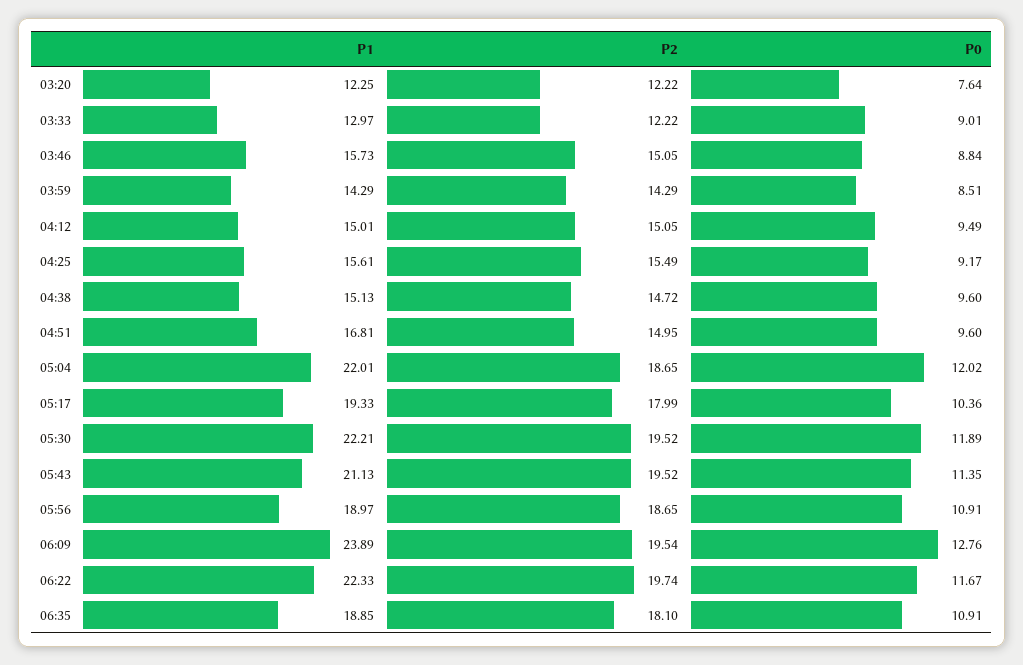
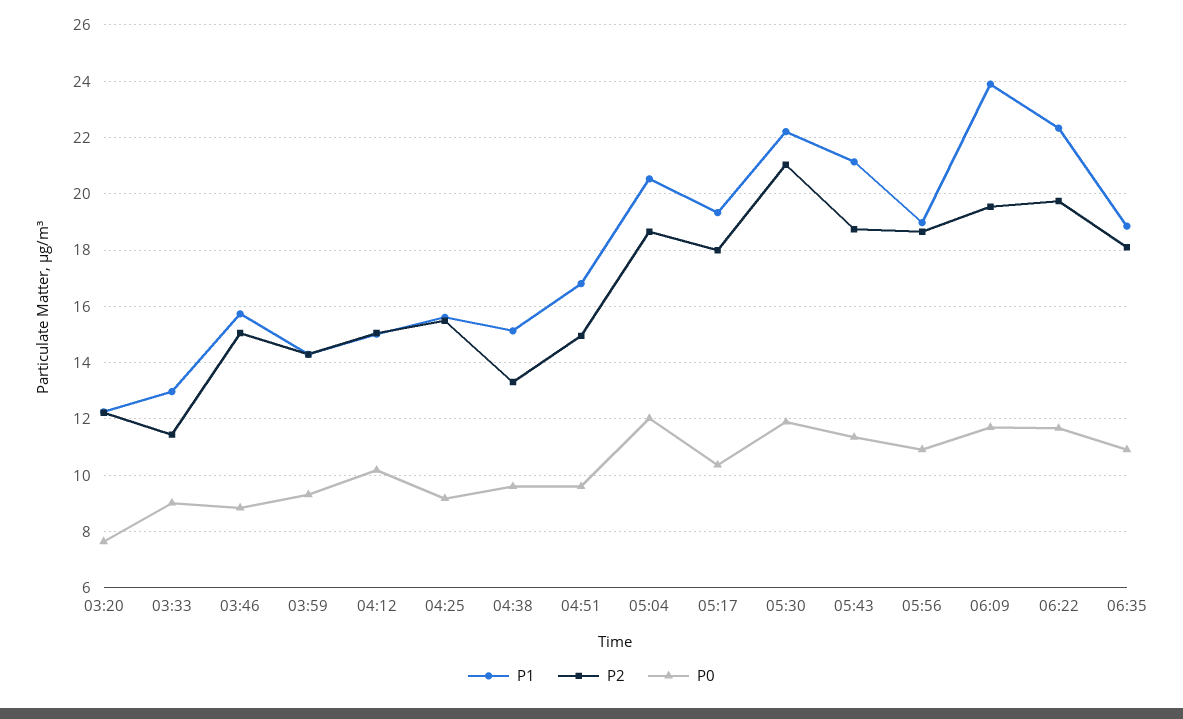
  {
    "P1": {
      "03:20": 12.25,
      "03:33": 12.97,
      "03:46": 15.73,
      "03:59": 14.29,
      "04:12": 15.01,
      "04:25": 15.61,
      "04:38": 15.13,
      "04:51": 16.81,
-     "05:04": 22.01,
+     "05:04": 20.5,
      "05:17": 19.33,
      "05:30": 22.21,
      "05:43": 21.13,
      "05:56": 18.97,
      "06:09": 23.89,
      "06:22": 22.33,
      "06:35": 18.85
    },
    "P2": {
      "03:20": 12.22,
-     "03:33": 12.22,
+     "03:33": 11.5,
      "03:46": 15.05,
      "03:59": 14.29,
      "04:12": 15.05,
      "04:25": 15.49,
-     "04:38": 14.72,
+     "04:38": 13.25,
      "04:51": 14.95,
      "05:04": 18.65,
      "05:17": 17.99,
-     "05:30": 19.52,
+     "05:30": 21,
-     "05:43": 19.52,
+     "05:43": 18.75,
      "05:56": 18.65,
      "06:09": 19.54,
      "06:22": 19.74,
      "06:35": 18.1
    },
    "P0": {
      "03:20": 7.64,
      "03:33": 9.01,
      "03:46": 8.84,
-     "03:59": 8.51,
+     "03:59": 9.25,
-     "04:12": 9.49,
+     "04:12": 10.25,
      "04:25": 9.17,
      "04:38": 9.6,
      "04:51": 9.6,
      "05:04": 12.02,
      "05:17": 10.36,
      "05:30": 11.89,
      "05:43": 11.35,
      "05:56": 10.91,
-     "06:09": 12.76,
+     "06:09": 11.75,
      "06:22": 11.67,
      "06:35": 10.91
    }
  }

